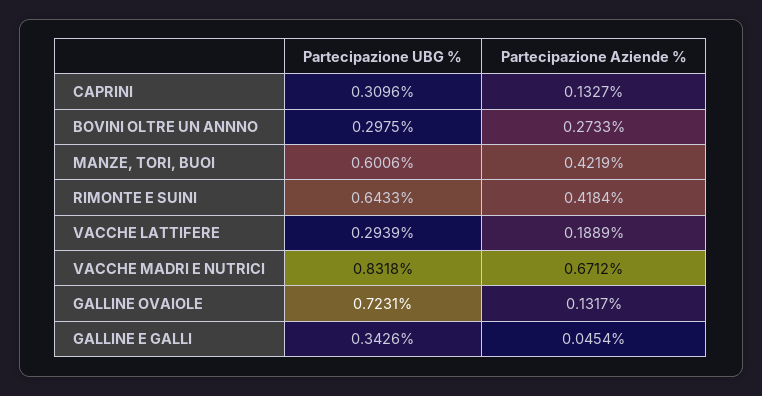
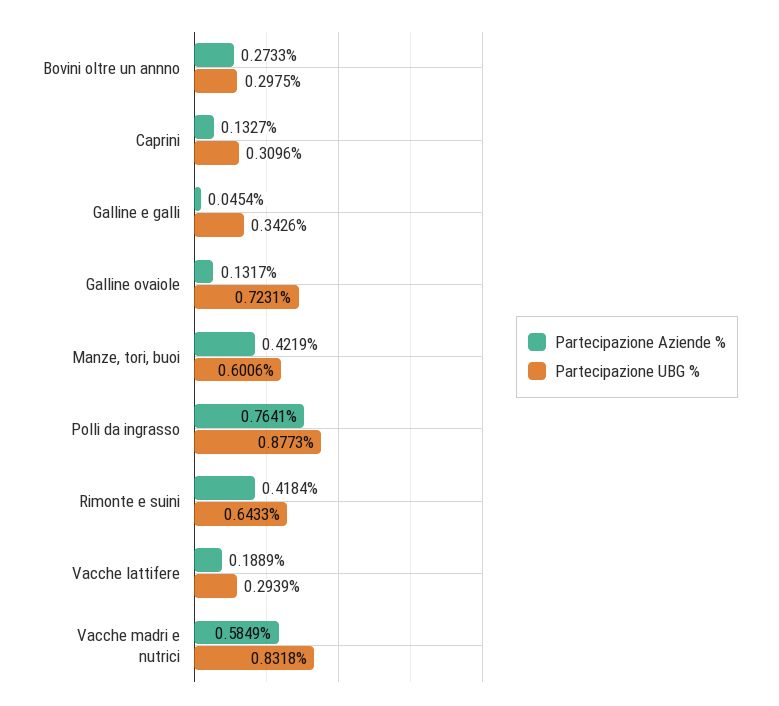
  {
    "Partecipazione UBG %": {
      "CAPRINI": 0.3096,
      "BOVINI OLTRE UN ANNNO": 0.2975,
      "MANZE, TORI, BUOI": 0.6006,
      "RIMONTE E SUINI": 0.6433,
      "VACCHE LATTIFERE": 0.2939,
      "VACCHE MADRI E NUTRICI": 0.8318,
      "GALLINE OVAIOLE": 0.7231,
-     "GALLINE E GALLI": 0.3426
+     "GALLINE E GALLI": 0.3426,
+     "Polli da ingrasso": 0.8773
    },
    "Partecipazione Aziende %": {
      "CAPRINI": 0.1327,
      "BOVINI OLTRE UN ANNNO": 0.2733,
      "MANZE, TORI, BUOI": 0.4219,
      "RIMONTE E SUINI": 0.4184,
      "VACCHE LATTIFERE": 0.1889,
-     "VACCHE MADRI E NUTRICI": 0.6712,
+     "VACCHE MADRI E NUTRICI": 0.5849,
      "GALLINE OVAIOLE": 0.1317,
-     "GALLINE E GALLI": 0.0454
+     "GALLINE E GALLI": 0.0454,
+     "Polli da ingrasso": 0.7641
    }
  }

